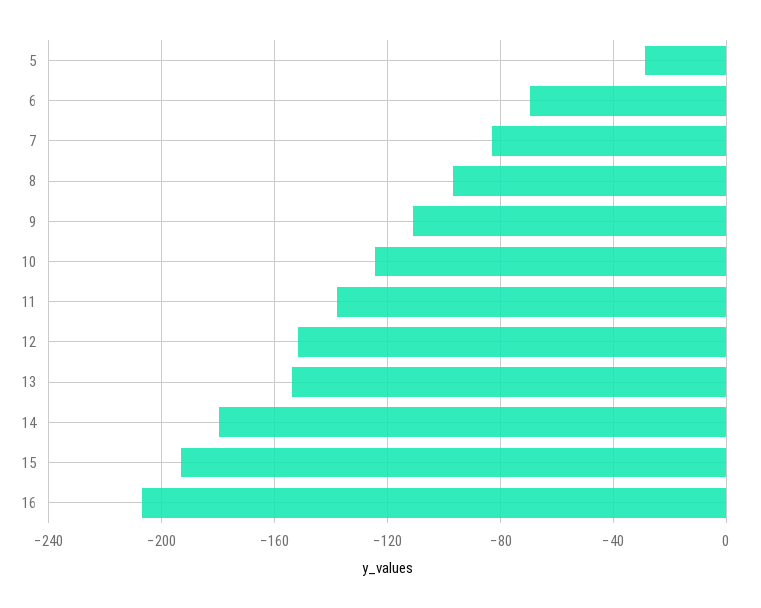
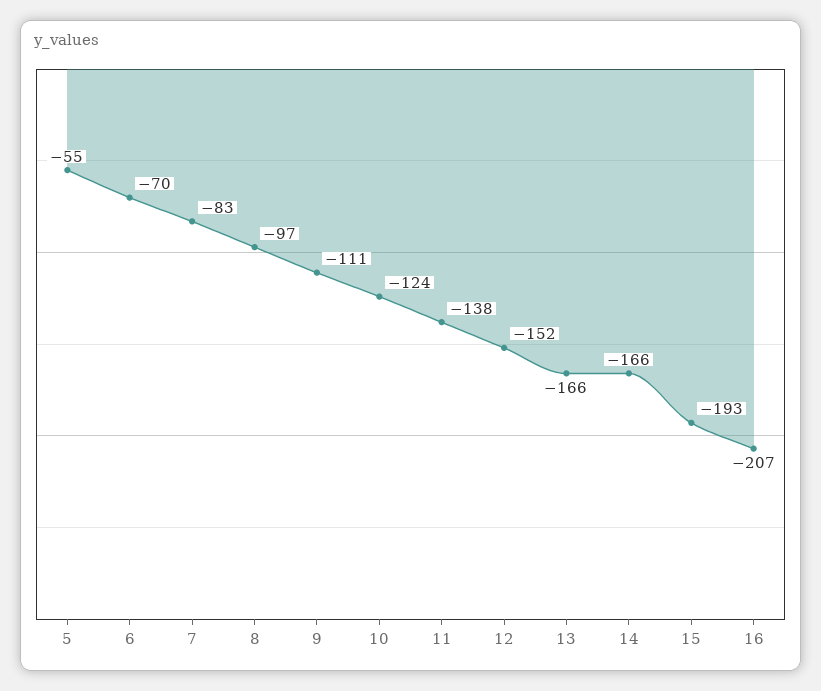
  {
-   "5": -30,
+   "5": -55,
    "6": -70,
    "7": -83,
    "8": -97,
    "9": -111,
    "10": -124,
    "11": -138,
    "12": -152,
-   "13": -155,
+   "13": -166,
-   "14": -180,
+   "14": -166,
    "15": -193,
    "16": -207
  }

